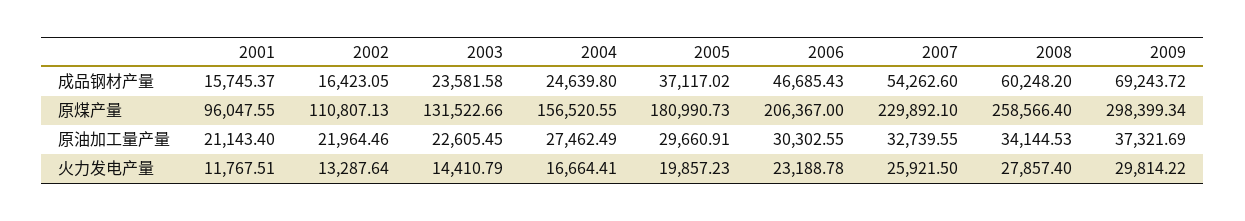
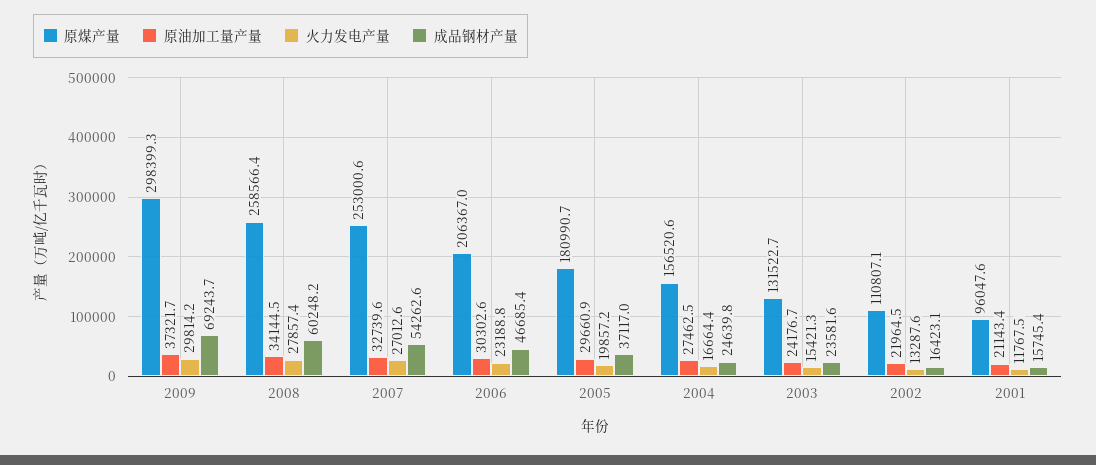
  {
    "成品钢材产量": {
      "2001": 15745.37,
      "2002": 16423.05,
      "2003": 23581.58,
      "2004": 24639.8,
      "2005": 37117.02,
      "2006": 46685.43,
      "2007": 54262.6,
      "2008": 60248.2,
      "2009": 69243.72
    },
    "原煤产量": {
      "2001": 96047.55,
      "2002": 110807.13,
      "2003": 131522.66,
      "2004": 156520.55,
      "2005": 180990.73,
      "2006": 206367,
-     "2007": 229892.1,
+     "2007": 253000.6,
      "2008": 258566.4,
      "2009": 298399.34
    },
    "原油加工量产量": {
      "2001": 21143.4,
      "2002": 21964.46,
-     "2003": 22605.45,
+     "2003": 24176.7,
      "2004": 27462.49,
      "2005": 29660.91,
      "2006": 30302.55,
      "2007": 32739.55,
      "2008": 34144.53,
      "2009": 37321.69
    },
    "火力发电产量": {
      "2001": 11767.51,
      "2002": 13287.64,
-     "2003": 14410.79,
+     "2003": 15421.3,
      "2004": 16664.41,
      "2005": 19857.23,
      "2006": 23188.78,
-     "2007": 25921.5,
+     "2007": 27012.6,
      "2008": 27857.4,
      "2009": 29814.22
    }
  }

